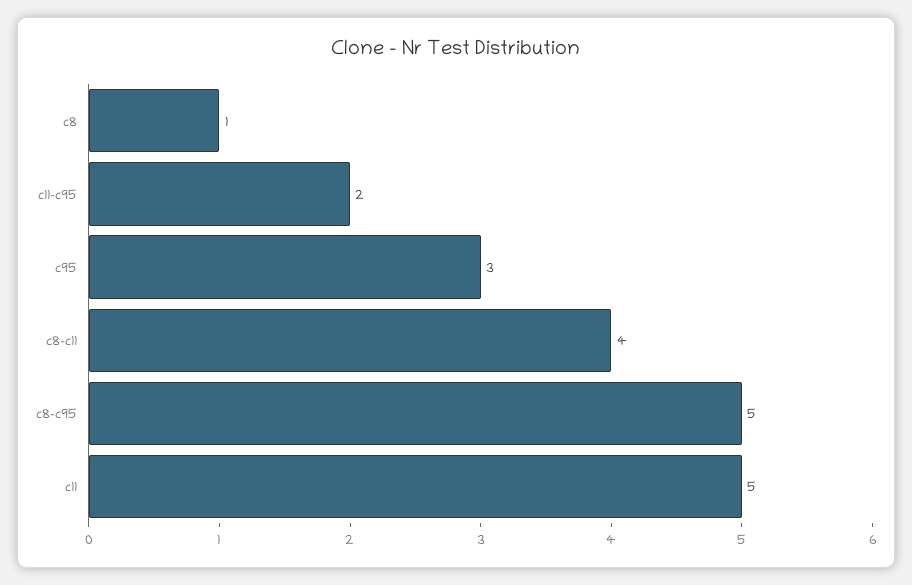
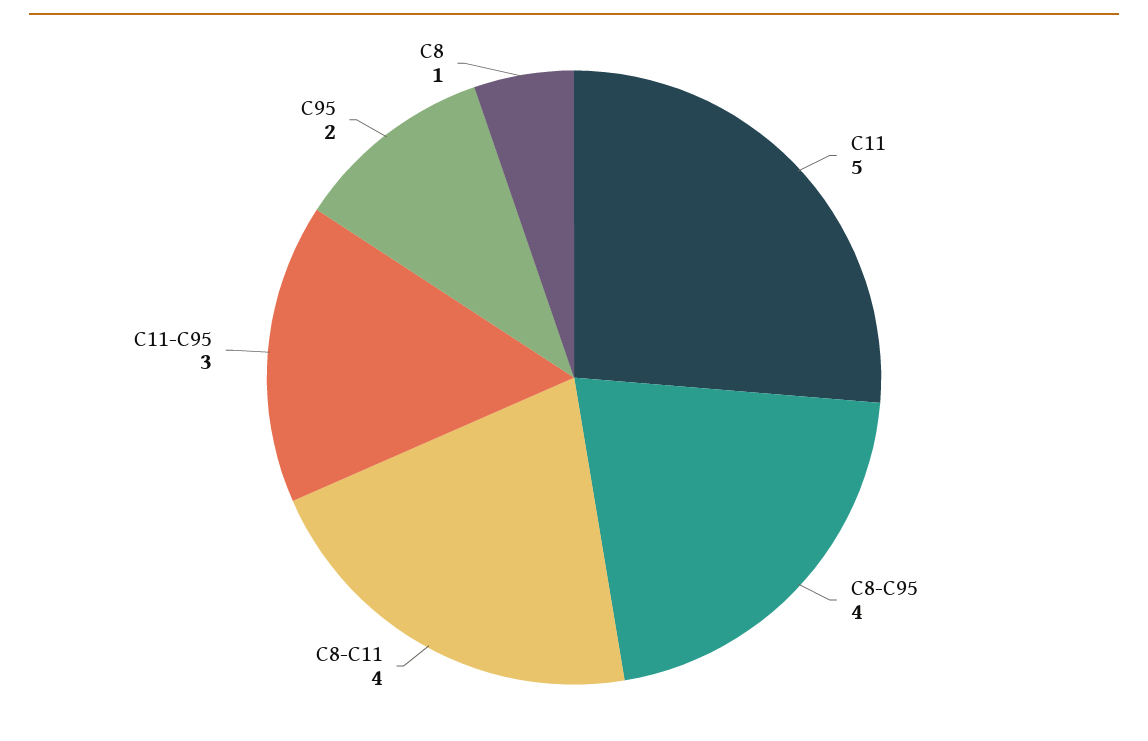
  {
    "c8": 1,
-   "c11-c95": 2,
+   "c11-c95": 3,
-   "c95": 3,
+   "c95": 2,
    "c8-c11": 4,
-   "c8-c95": 5,
+   "c8-c95": 4,
    "c11": 5
  }

